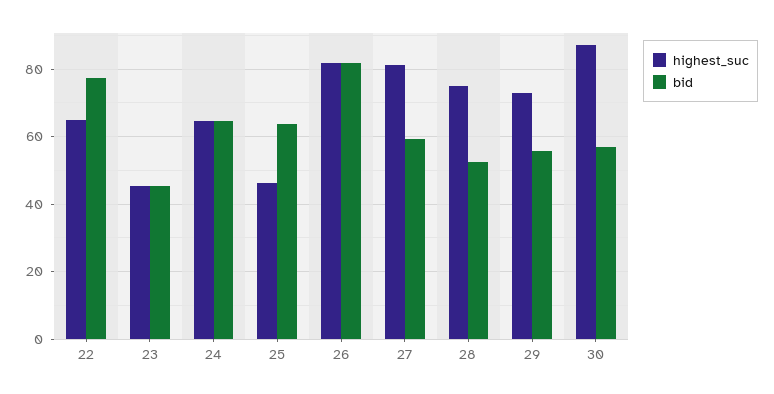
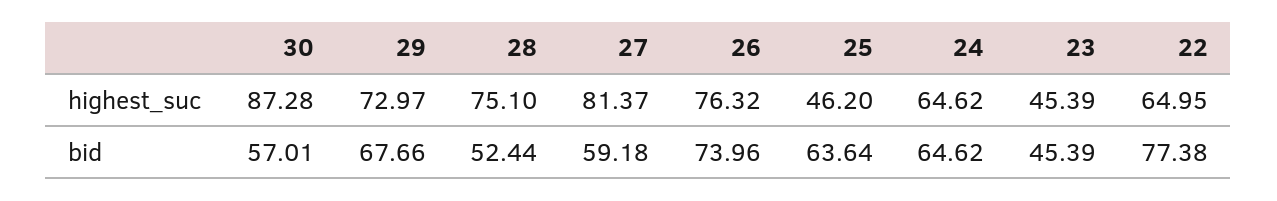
  {
    "highest_suc": {
      "22": 64.95,
      "23": 45.39,
      "24": 64.62,
      "25": 46.2,
-     "26": 82,
+     "26": 76.32,
      "27": 81.37,
      "28": 75.1,
      "29": 72.97,
      "30": 87.28
    },
    "bid": {
      "22": 77.38,
      "23": 45.39,
      "24": 64.62,
      "25": 63.64,
-     "26": 82,
+     "26": 73.96,
      "27": 59.18,
      "28": 52.44,
-     "29": 56,
+     "29": 67.66,
      "30": 57.01
    }
  }

